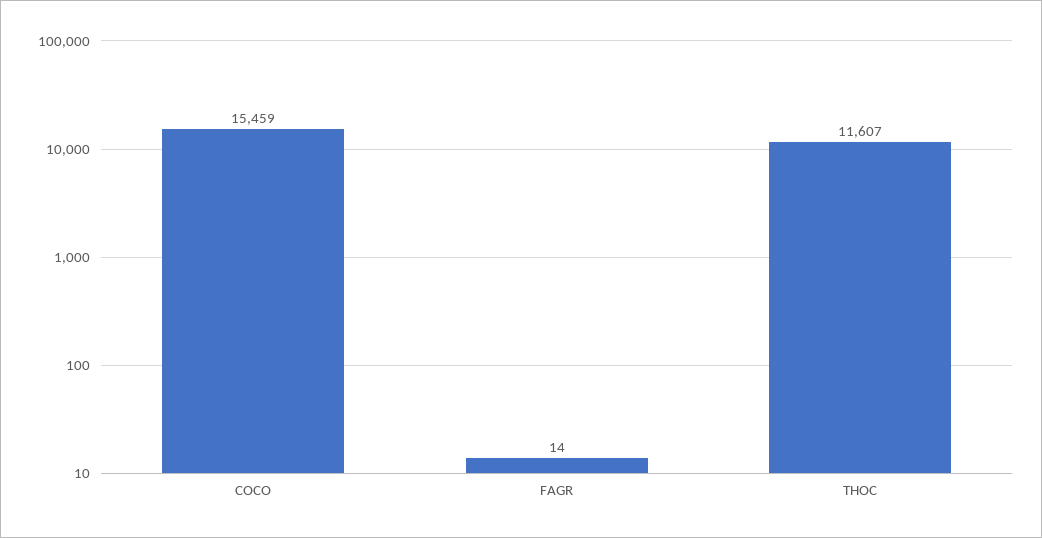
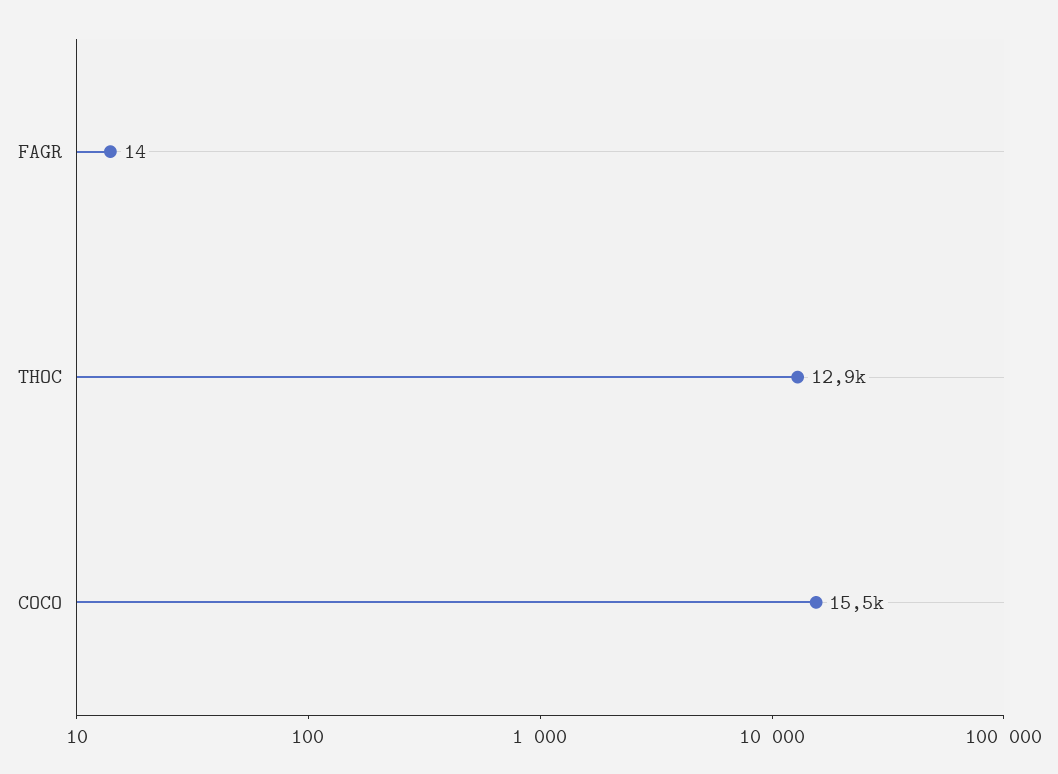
  {
    "COCO": 15459,
    "FAGR": 14,
-   "THOC": 11607
+   "THOC": 12900
  }

